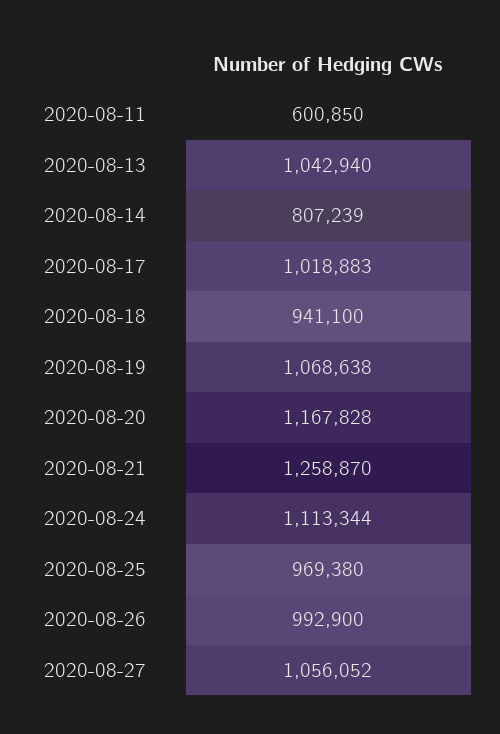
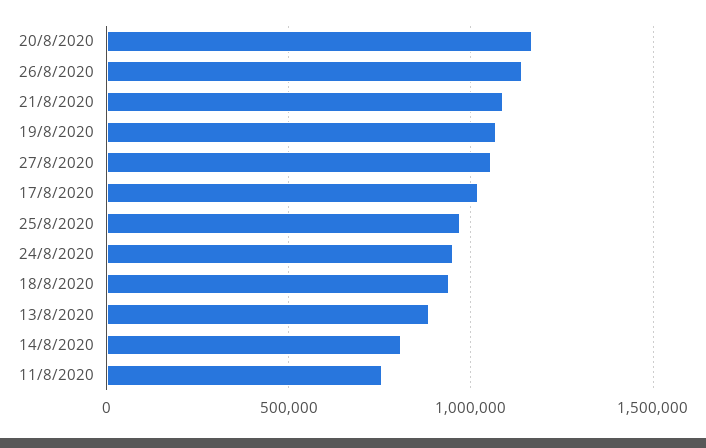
  {
-   "2020-08-11": 600850,
+   "2020-08-11": 750000,
-   "2020-08-13": 1042940,
+   "2020-08-13": 900000,
    "2020-08-14": 807239,
    "2020-08-17": 1018883,
    "2020-08-18": 941100,
    "2020-08-19": 1068638,
    "2020-08-20": 1167828,
-   "2020-08-21": 1258870,
+   "2020-08-21": 1100000,
-   "2020-08-24": 1113344,
+   "2020-08-24": 950000,
    "2020-08-25": 969380,
-   "2020-08-26": 992900,
+   "2020-08-26": 1150000,
    "2020-08-27": 1056052
  }

